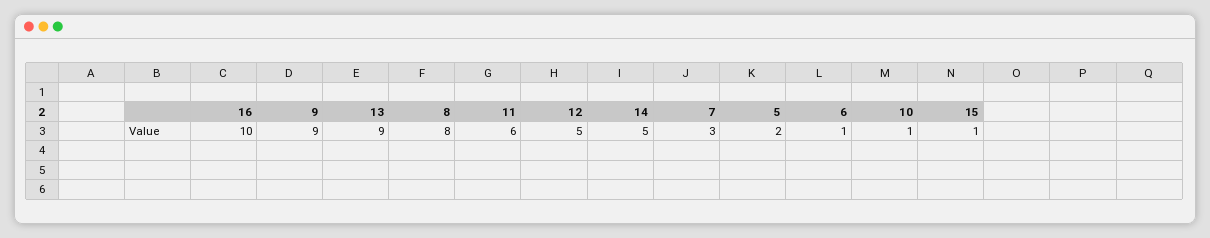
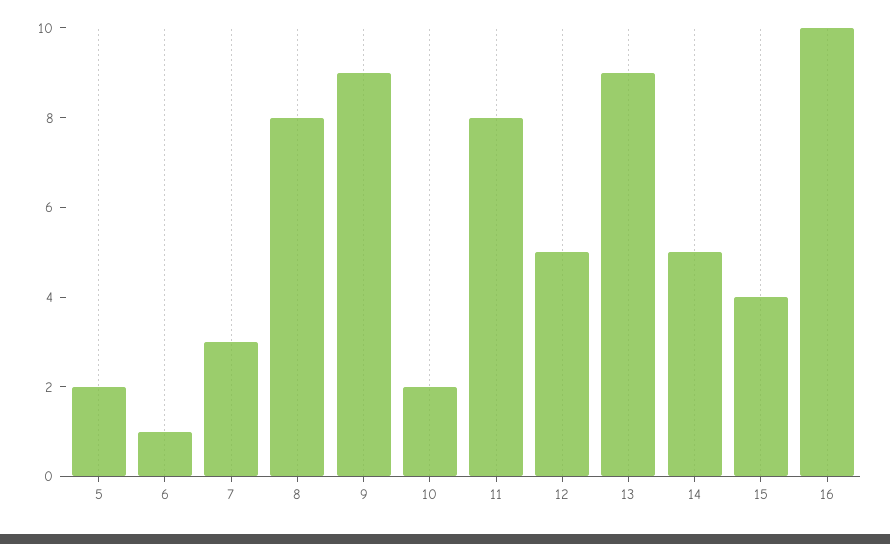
  {
    "16": 10,
    "9": 9,
    "13": 9,
    "8": 8,
-   "11": 6,
+   "11": 8,
    "12": 5,
    "14": 5,
    "7": 3,
    "5": 2,
    "6": 1,
-   "10": 1,
+   "10": 2,
-   "15": 1
+   "15": 4
  }

